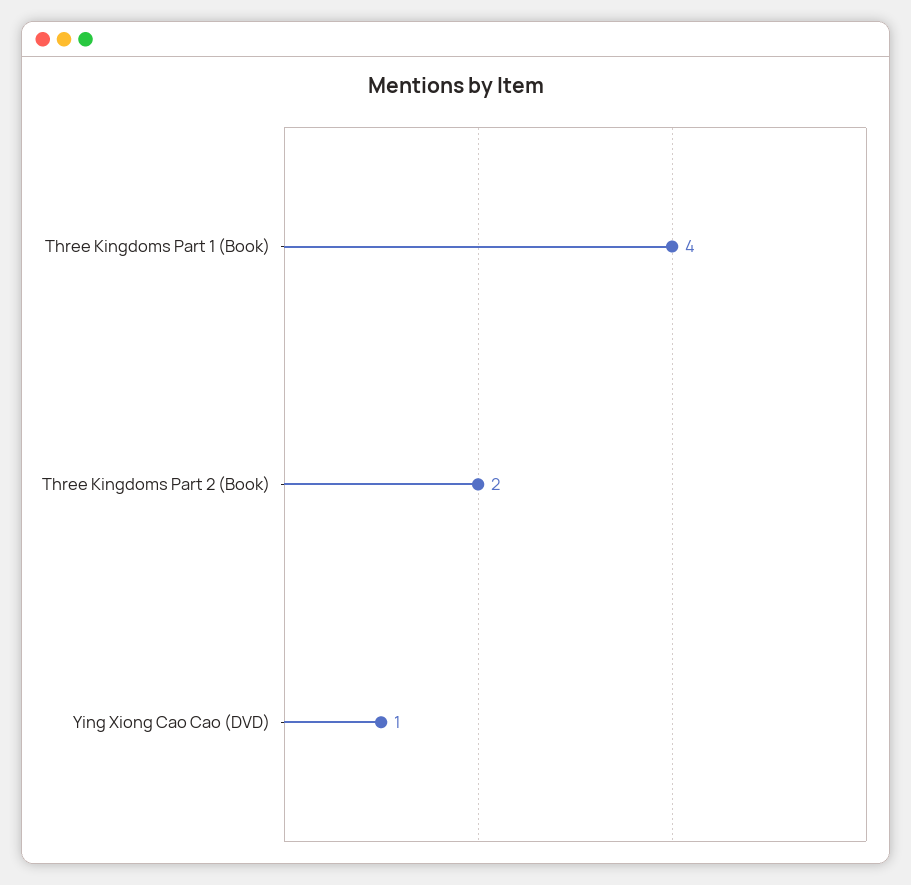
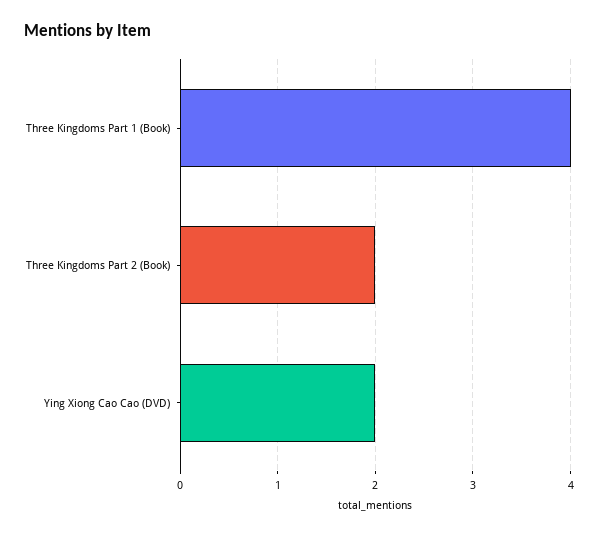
  {
    "Three Kingdoms Part 1 (Book)": 4,
    "Three Kingdoms Part 2 (Book)": 2,
-   "Ying Xiong Cao Cao (DVD)": 1
+   "Ying Xiong Cao Cao (DVD)": 2
  }

